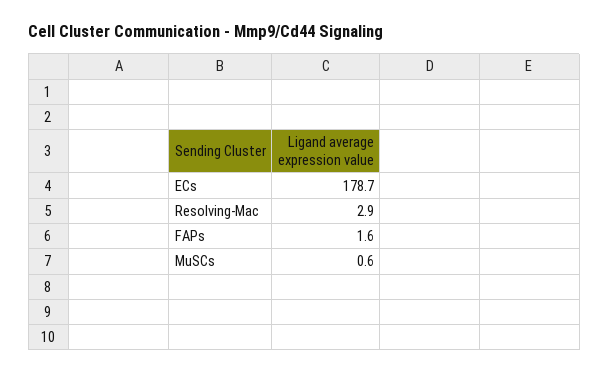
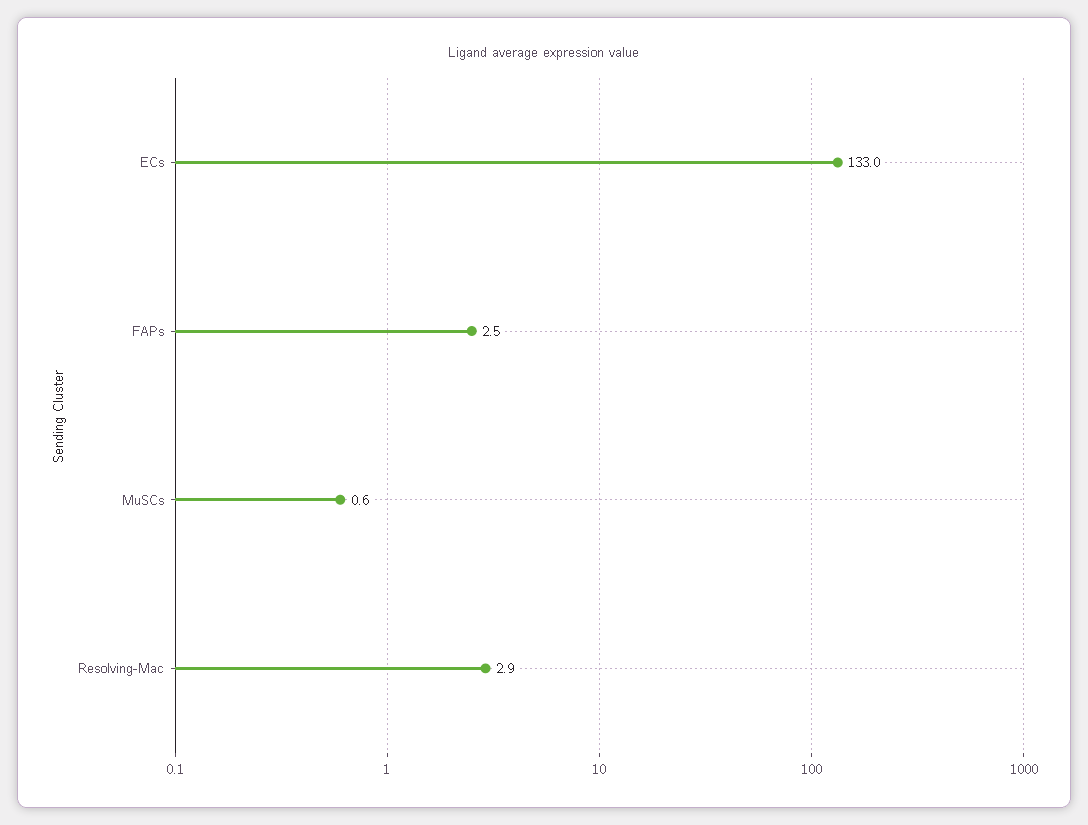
  {
-   "ECs": 178.7,
+   "ECs": 133,
    "Resolving-Mac": 2.9,
-   "FAPs": 1.6,
+   "FAPs": 2.5,
    "MuSCs": 0.6
  }

